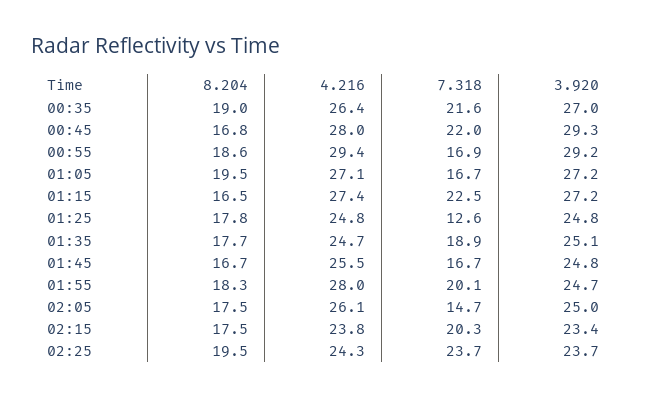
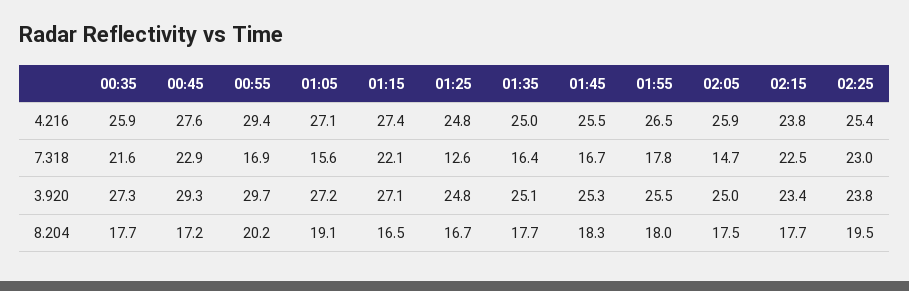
  {
    "8.204": {
-     "00:35": 19,
+     "00:35": 17.7,
-     "00:45": 16.8,
+     "00:45": 17.2,
-     "00:55": 18.6,
+     "00:55": 20.2,
-     "01:05": 19.5,
+     "01:05": 19.1,
      "01:15": 16.5,
-     "01:25": 17.8,
+     "01:25": 16.7,
      "01:35": 17.7,
-     "01:45": 16.7,
+     "01:45": 18.3,
-     "01:55": 18.3,
+     "01:55": 18,
      "02:05": 17.5,
-     "02:15": 17.5,
+     "02:15": 17.7,
      "02:25": 19.5
    },
    "4.216": {
-     "00:35": 26.4,
+     "00:35": 25.9,
-     "00:45": 28,
+     "00:45": 27.6,
      "00:55": 29.4,
      "01:05": 27.1,
      "01:15": 27.4,
      "01:25": 24.8,
-     "01:35": 24.7,
+     "01:35": 25,
      "01:45": 25.5,
-     "01:55": 28,
+     "01:55": 26.5,
-     "02:05": 26.1,
+     "02:05": 25.9,
      "02:15": 23.8,
-     "02:25": 24.3
+     "02:25": 25.4
    },
    "7.318": {
      "00:35": 21.6,
-     "00:45": 22,
+     "00:45": 22.9,
      "00:55": 16.9,
-     "01:05": 16.7,
+     "01:05": 15.6,
-     "01:15": 22.5,
+     "01:15": 22.1,
      "01:25": 12.6,
-     "01:35": 18.9,
+     "01:35": 16.4,
      "01:45": 16.7,
-     "01:55": 20.1,
+     "01:55": 17.8,
      "02:05": 14.7,
-     "02:15": 20.3,
+     "02:15": 22.5,
-     "02:25": 23.7
+     "02:25": 23
    },
    "3.920": {
-     "00:35": 27,
+     "00:35": 27.3,
      "00:45": 29.3,
-     "00:55": 29.2,
+     "00:55": 29.7,
      "01:05": 27.2,
-     "01:15": 27.2,
+     "01:15": 27.1,
      "01:25": 24.8,
      "01:35": 25.1,
-     "01:45": 24.8,
+     "01:45": 25.3,
-     "01:55": 24.7,
+     "01:55": 25.5,
      "02:05": 25,
      "02:15": 23.4,
-     "02:25": 23.7
+     "02:25": 23.8
    }
  }

